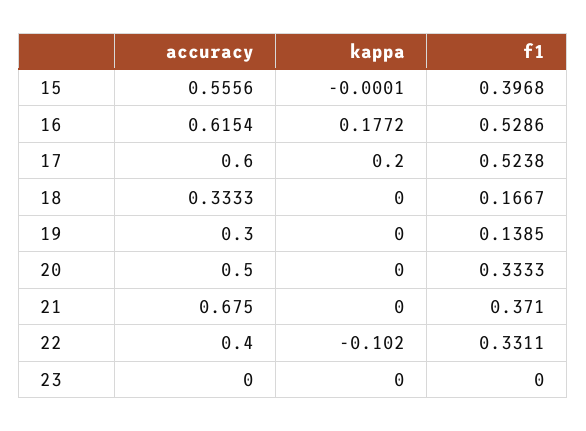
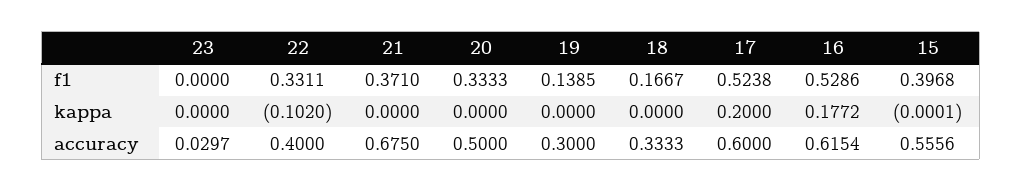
  {
    "accuracy": {
      "15": 0.5556,
      "16": 0.6154,
      "17": 0.6,
      "18": 0.3333,
      "19": 0.3,
      "20": 0.5,
      "21": 0.675,
      "22": 0.4,
-     "23": 0
+     "23": 0.0297
    },
    "kappa": {
      "15": -0.0001,
      "16": 0.1772,
      "17": 0.2,
      "18": 0,
      "19": 0,
      "20": 0,
      "21": 0,
      "22": -0.102,
      "23": 0
    },
    "f1": {
      "15": 0.3968,
      "16": 0.5286,
      "17": 0.5238,
      "18": 0.1667,
      "19": 0.1385,
      "20": 0.3333,
      "21": 0.371,
      "22": 0.3311,
      "23": 0
    }
  }

